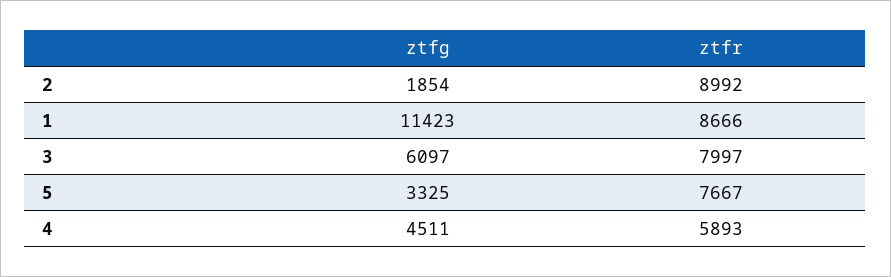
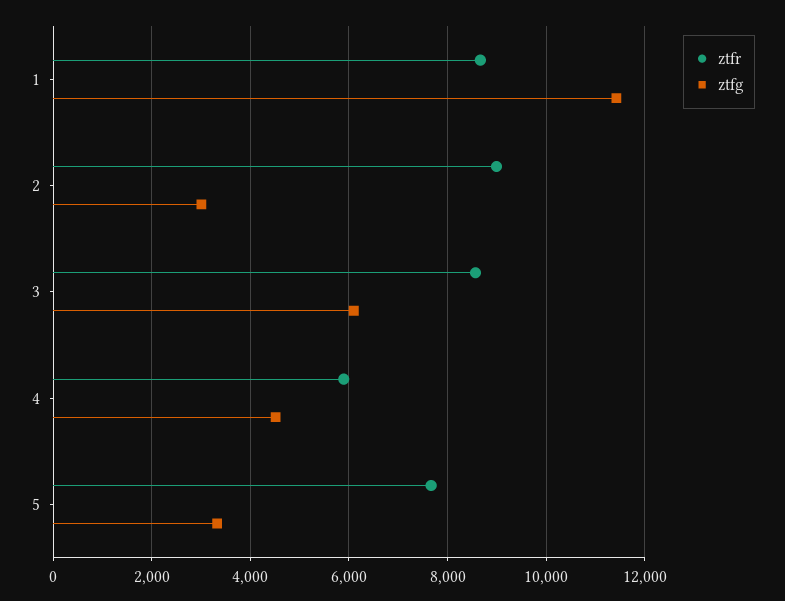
  {
    "ztfg": {
-     "2": 1854,
+     "2": 3000,
      "1": 11423,
      "3": 6097,
      "5": 3325,
      "4": 4511
    },
    "ztfr": {
      "2": 8992,
      "1": 8666,
-     "3": 7997,
+     "3": 8600,
      "5": 7667,
      "4": 5893
    }
  }

